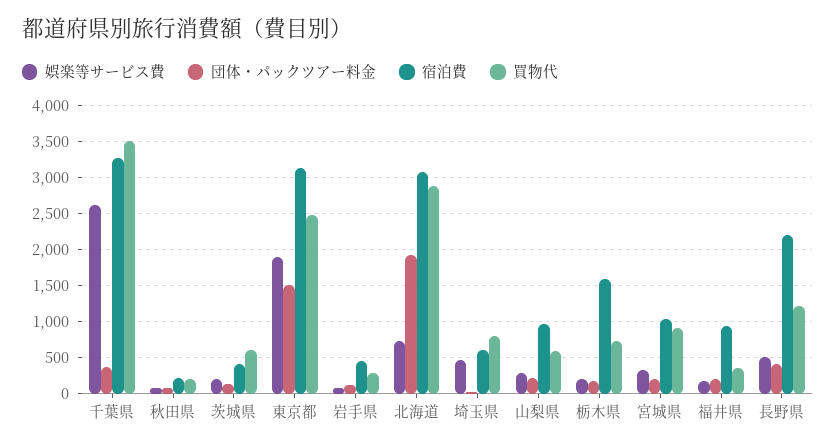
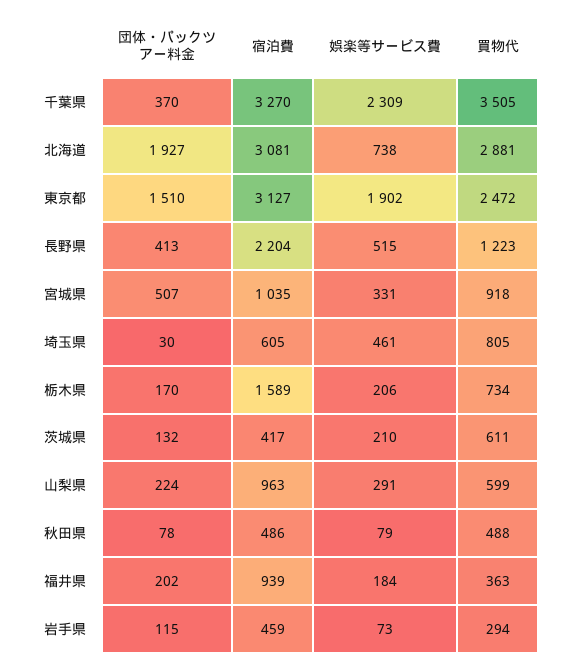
  {
    "娯楽等サービス費": {
-     "千葉県": 2600,
+     "千葉県": 2309,
      "秋田県": 79,
      "茨城県": 210,
      "東京都": 1902,
      "岩手県": 73,
      "北海道": 738,
      "埼玉県": 461,
      "山梨県": 291,
      "栃木県": 206,
      "宮城県": 331,
      "福井県": 184,
      "長野県": 515
    },
    "団体・パックツアー料金": {
      "千葉県": 370,
      "秋田県": 78,
      "茨城県": 132,
      "東京都": 1510,
      "岩手県": 115,
      "北海道": 1927,
      "埼玉県": 30,
      "山梨県": 224,
      "栃木県": 170,
-     "宮城県": 200,
+     "宮城県": 507,
      "福井県": 202,
      "長野県": 413
    },
    "宿泊費": {
      "千葉県": 3270,
-     "秋田県": 200,
+     "秋田県": 486,
      "茨城県": 417,
      "東京都": 3127,
      "岩手県": 459,
      "北海道": 3081,
      "埼玉県": 605,
      "山梨県": 963,
      "栃木県": 1589,
      "宮城県": 1035,
      "福井県": 939,
      "長野県": 2204
    },
    "買物代": {
      "千葉県": 3505,
-     "秋田県": 200,
+     "秋田県": 488,
      "茨城県": 611,
      "東京都": 2472,
      "岩手県": 294,
      "北海道": 2881,
      "埼玉県": 805,
      "山梨県": 599,
      "栃木県": 734,
      "宮城県": 918,
      "福井県": 363,
      "長野県": 1223
    }
  }

